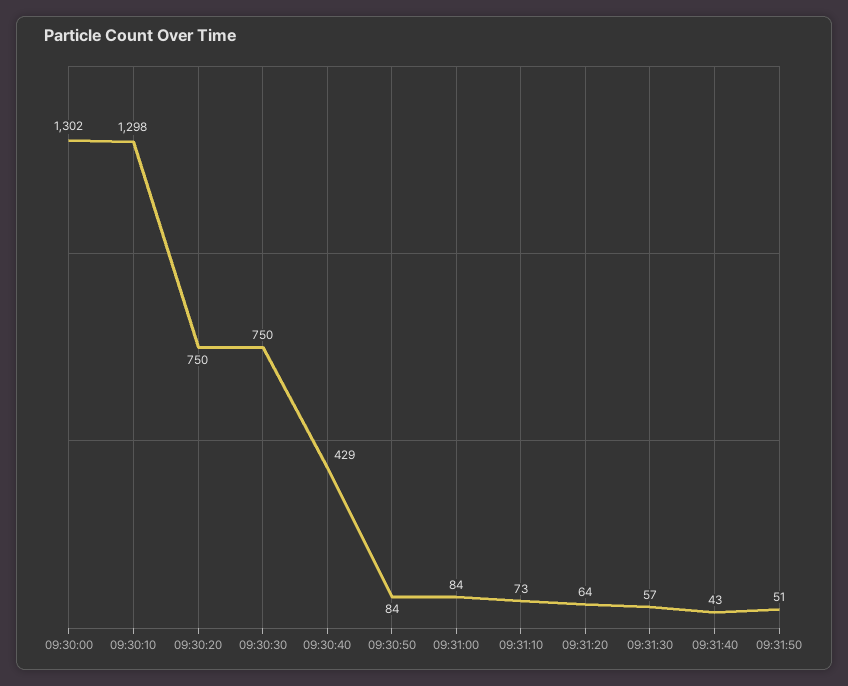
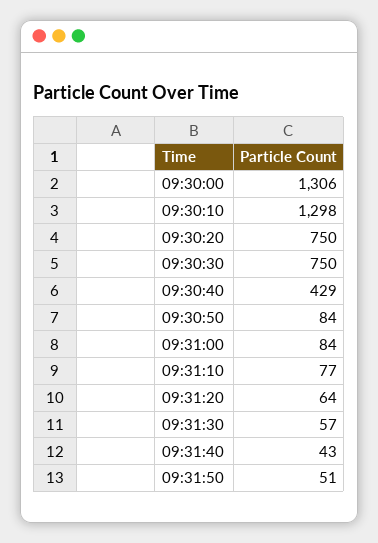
  {
-   "09:30:00": 1302,
+   "09:30:00": 1306,
    "09:30:10": 1298,
    "09:30:20": 750,
    "09:30:30": 750,
    "09:30:40": 429,
    "09:30:50": 84,
    "09:31:00": 84,
-   "09:31:10": 73,
+   "09:31:10": 77,
    "09:31:20": 64,
    "09:31:30": 57,
    "09:31:40": 43,
    "09:31:50": 51
  }

